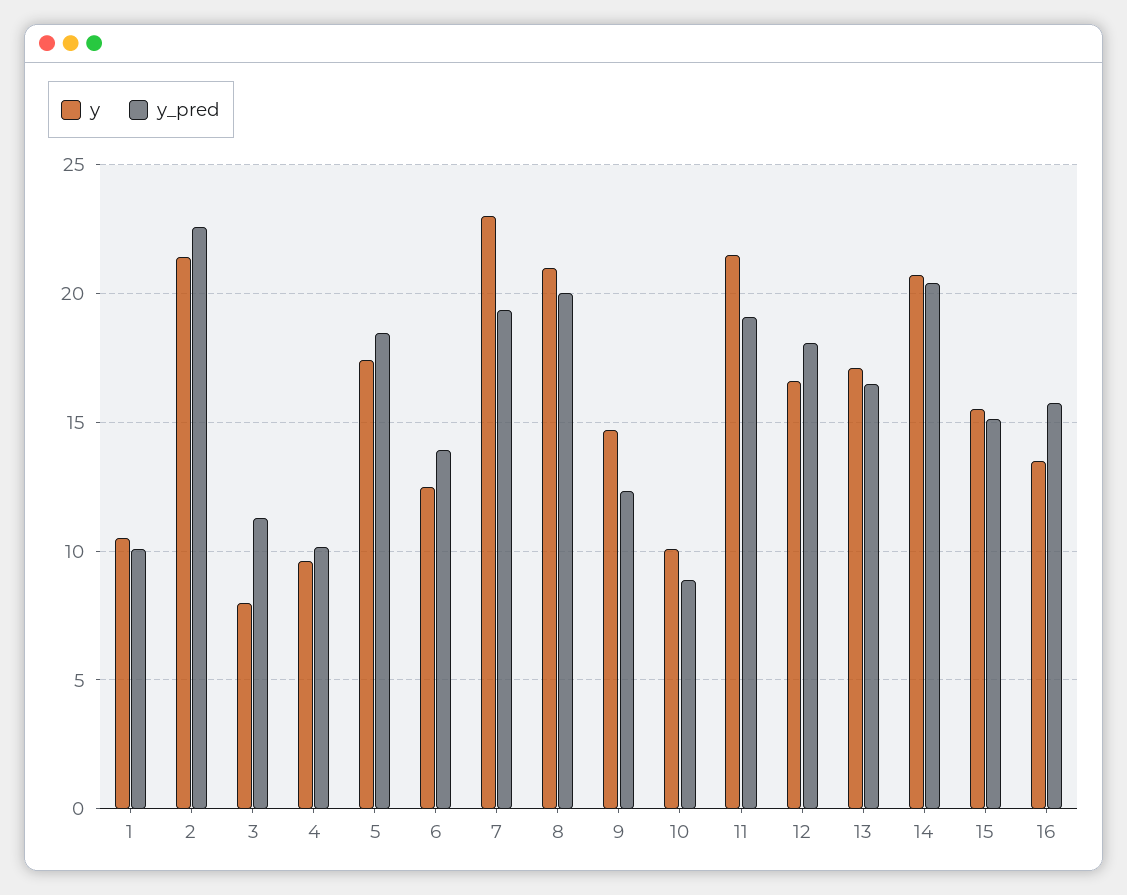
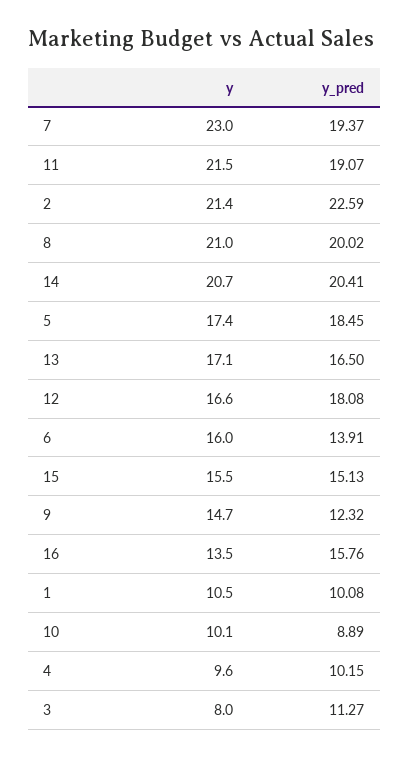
  {
    "y": {
      "1": 10.5,
      "2": 21.4,
      "3": 8,
      "4": 9.6,
      "5": 17.4,
-     "6": 12.5,
+     "6": 16,
      "7": 23,
      "8": 21,
      "9": 14.7,
      "10": 10.1,
      "11": 21.5,
      "12": 16.6,
      "13": 17.1,
      "14": 20.7,
      "15": 15.5,
      "16": 13.5
    },
    "y_pred": {
      "1": 10.08,
      "2": 22.59,
      "3": 11.27,
      "4": 10.15,
      "5": 18.45,
      "6": 13.91,
      "7": 19.37,
      "8": 20.02,
      "9": 12.32,
      "10": 8.89,
      "11": 19.07,
      "12": 18.08,
      "13": 16.5,
      "14": 20.41,
      "15": 15.13,
      "16": 15.76
    }
  }

